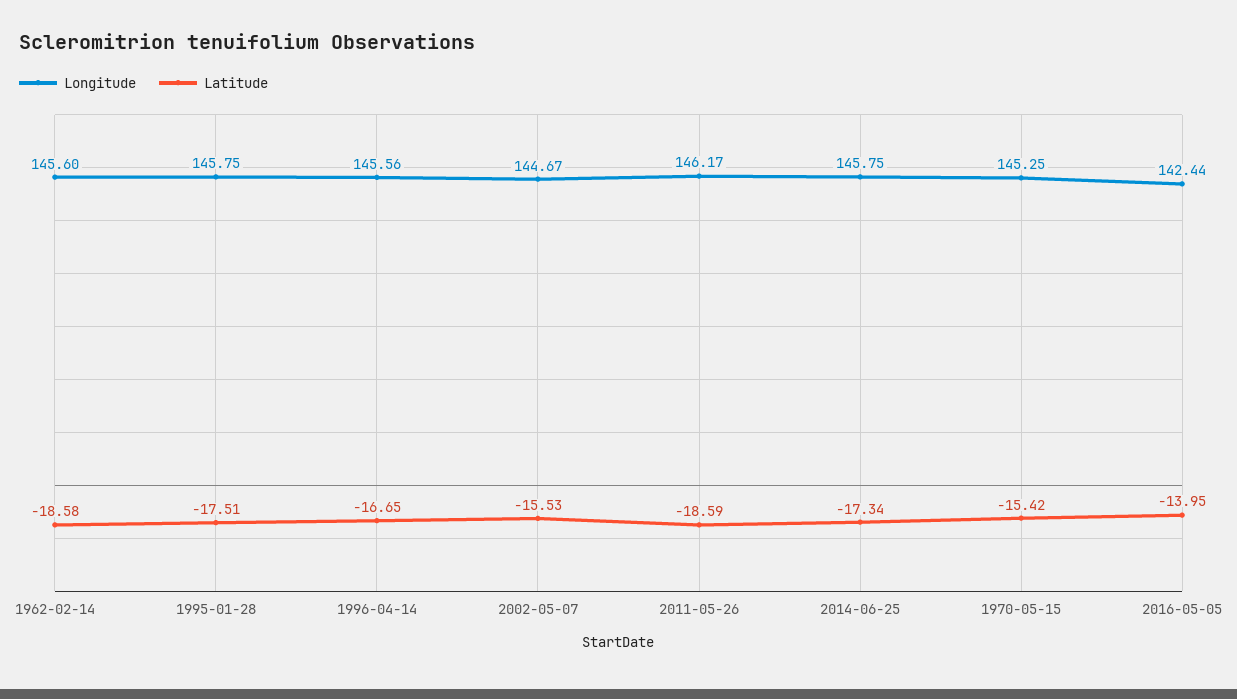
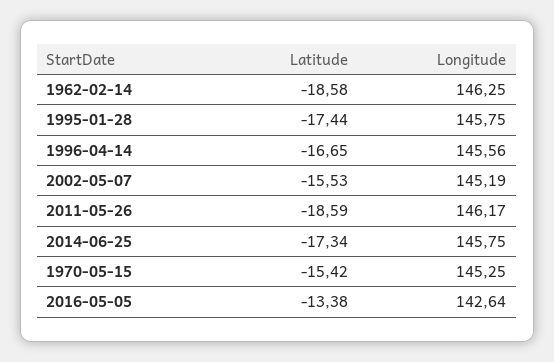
  {
    "Longitude": {
-     "1962-02-14": 145.6,
+     "1962-02-14": 146.25,
      "1995-01-28": 145.75,
      "1996-04-14": 145.56,
-     "2002-05-07": 144.67,
+     "2002-05-07": 145.19,
      "2011-05-26": 146.17,
      "2014-06-25": 145.75,
      "1970-05-15": 145.25,
-     "2016-05-05": 142.44
+     "2016-05-05": 142.64
    },
    "Latitude": {
      "1962-02-14": -18.58,
-     "1995-01-28": -17.51,
+     "1995-01-28": -17.44,
      "1996-04-14": -16.65,
      "2002-05-07": -15.53,
      "2011-05-26": -18.59,
      "2014-06-25": -17.34,
      "1970-05-15": -15.42,
-     "2016-05-05": -13.95
+     "2016-05-05": -13.38
    }
  }

